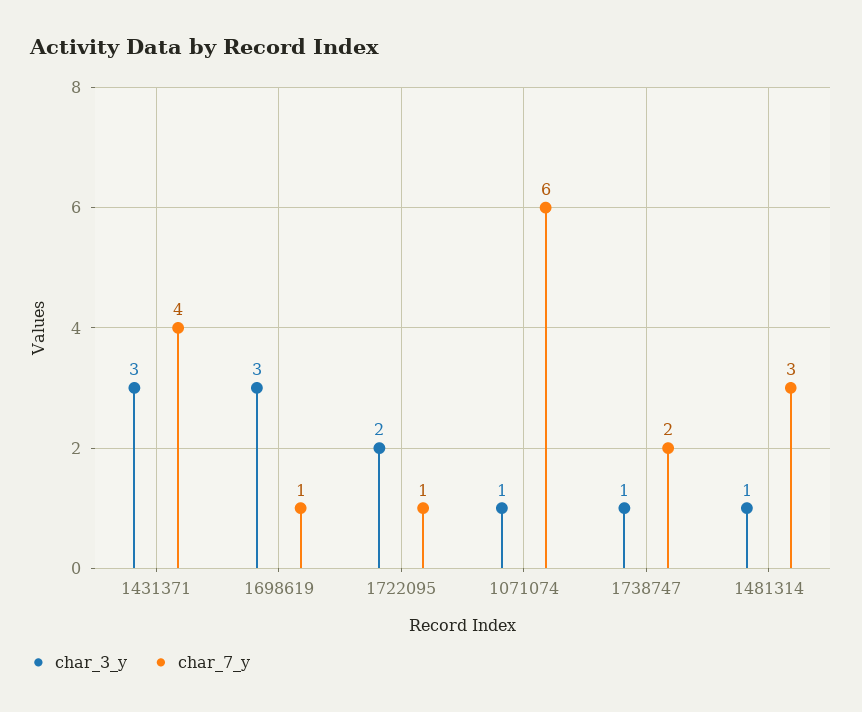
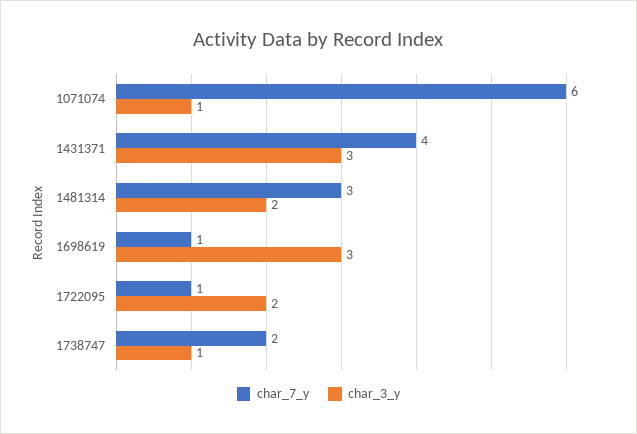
  {
    "char_3_y": {
      "1431371": 3,
      "1698619": 3,
      "1722095": 2,
      "1071074": 1,
      "1738747": 1,
-     "1481314": 1
+     "1481314": 2
    },
    "char_7_y": {
      "1431371": 4,
      "1698619": 1,
      "1722095": 1,
      "1071074": 6,
      "1738747": 2,
      "1481314": 3
    }
  }

